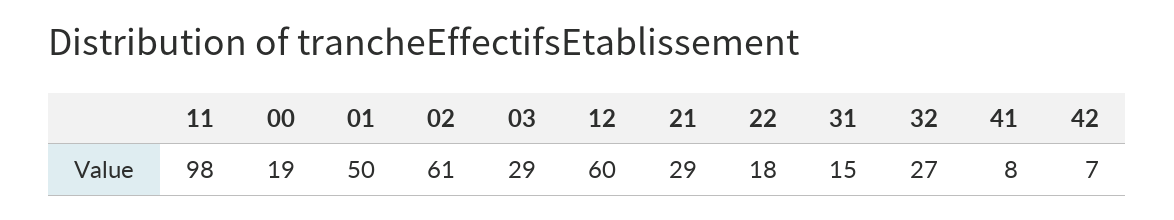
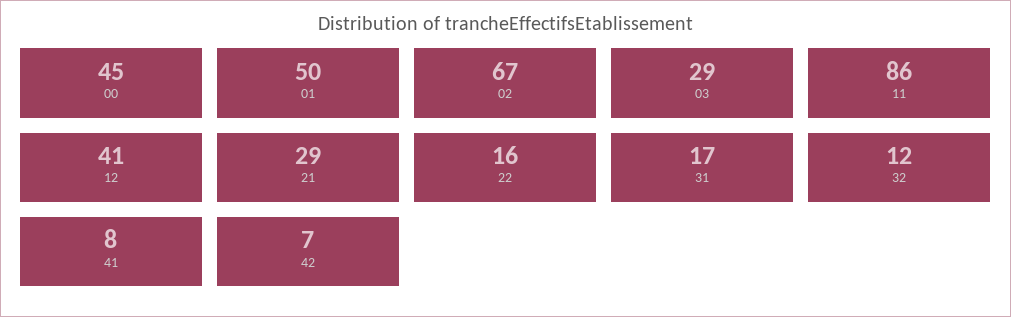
  {
-   "11": 98,
+   "11": 86,
-   "00": 19,
+   "00": 45,
    "01": 50,
-   "02": 61,
+   "02": 67,
    "03": 29,
-   "12": 60,
+   "12": 41,
    "21": 29,
-   "22": 18,
+   "22": 16,
-   "31": 15,
+   "31": 17,
-   "32": 27,
+   "32": 12,
    "41": 8,
    "42": 7
  }

